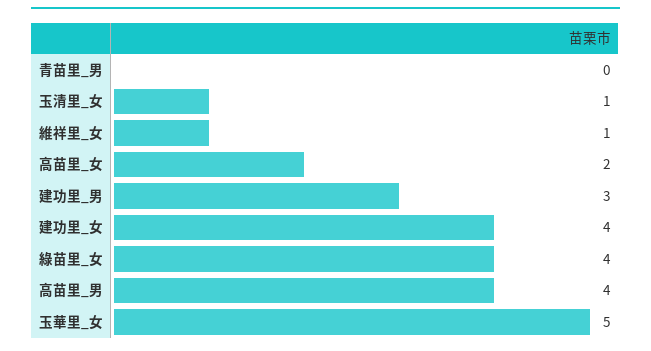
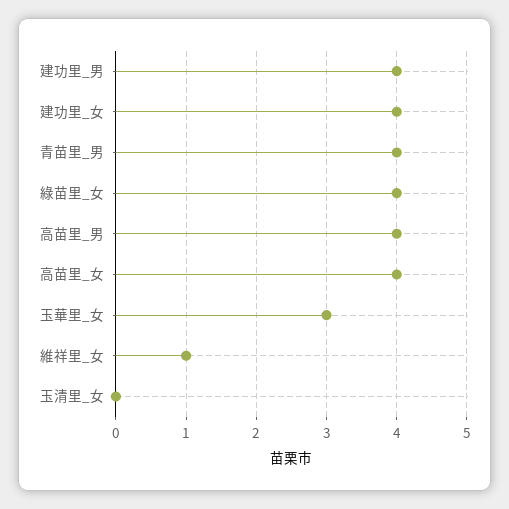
  {
-   "青苗里_男": 0,
+   "青苗里_男": 4,
-   "玉清里_女": 1,
+   "玉清里_女": 0,
    "維祥里_女": 1,
-   "高苗里_女": 2,
+   "高苗里_女": 4,
-   "建功里_男": 3,
+   "建功里_男": 4,
    "建功里_女": 4,
    "綠苗里_女": 4,
    "高苗里_男": 4,
-   "玉華里_女": 5
+   "玉華里_女": 3
  }

